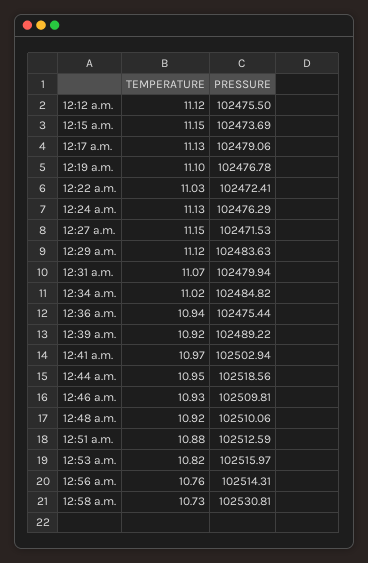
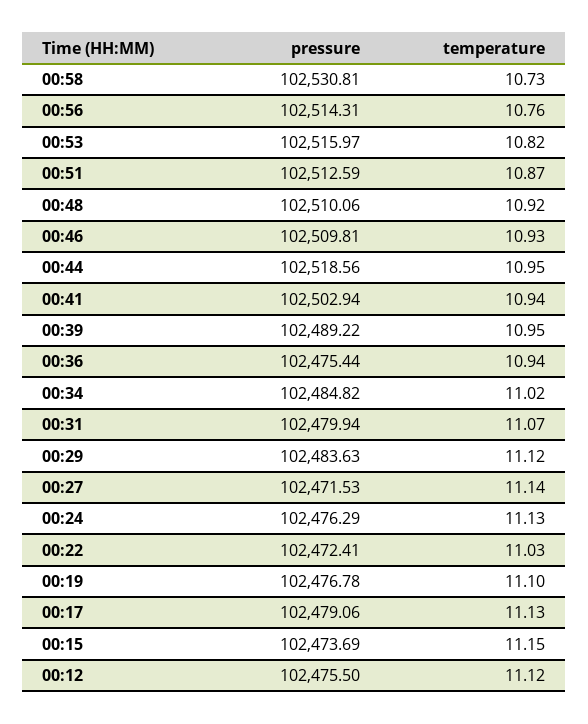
  {
    "TEMPERATURE": {
      "12:12 a.m.": 11.12,
      "12:15 a.m.": 11.15,
      "12:17 a.m.": 11.13,
      "12:19 a.m.": 11.1,
      "12:22 a.m.": 11.03,
      "12:24 a.m.": 11.13,
-     "12:27 a.m.": 11.15,
+     "12:27 a.m.": 11.14,
      "12:29 a.m.": 11.12,
      "12:31 a.m.": 11.07,
      "12:34 a.m.": 11.02,
      "12:36 a.m.": 10.94,
-     "12:39 a.m.": 10.92,
+     "12:39 a.m.": 10.95,
-     "12:41 a.m.": 10.97,
+     "12:41 a.m.": 10.94,
      "12:44 a.m.": 10.95,
      "12:46 a.m.": 10.93,
      "12:48 a.m.": 10.92,
-     "12:51 a.m.": 10.88,
+     "12:51 a.m.": 10.87,
      "12:53 a.m.": 10.82,
      "12:56 a.m.": 10.76,
      "12:58 a.m.": 10.73
    },
    "PRESSURE": {
      "12:12 a.m.": 102475.5,
      "12:15 a.m.": 102473.69,
      "12:17 a.m.": 102479.06,
      "12:19 a.m.": 102476.78,
      "12:22 a.m.": 102472.41,
      "12:24 a.m.": 102476.29,
      "12:27 a.m.": 102471.53,
      "12:29 a.m.": 102483.63,
      "12:31 a.m.": 102479.94,
      "12:34 a.m.": 102484.82,
      "12:36 a.m.": 102475.44,
      "12:39 a.m.": 102489.22,
      "12:41 a.m.": 102502.94,
      "12:44 a.m.": 102518.56,
      "12:46 a.m.": 102509.81,
      "12:48 a.m.": 102510.06,
      "12:51 a.m.": 102512.59,
      "12:53 a.m.": 102515.97,
      "12:56 a.m.": 102514.31,
      "12:58 a.m.": 102530.81
    }
  }

